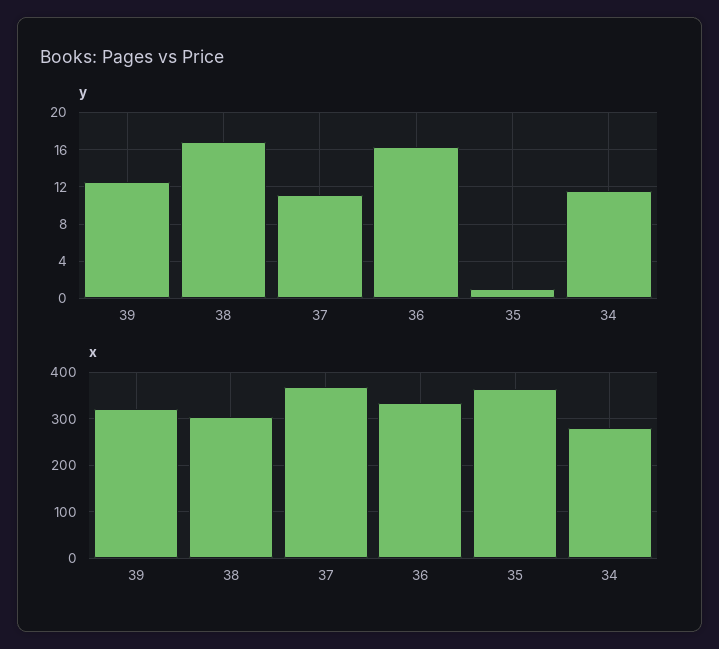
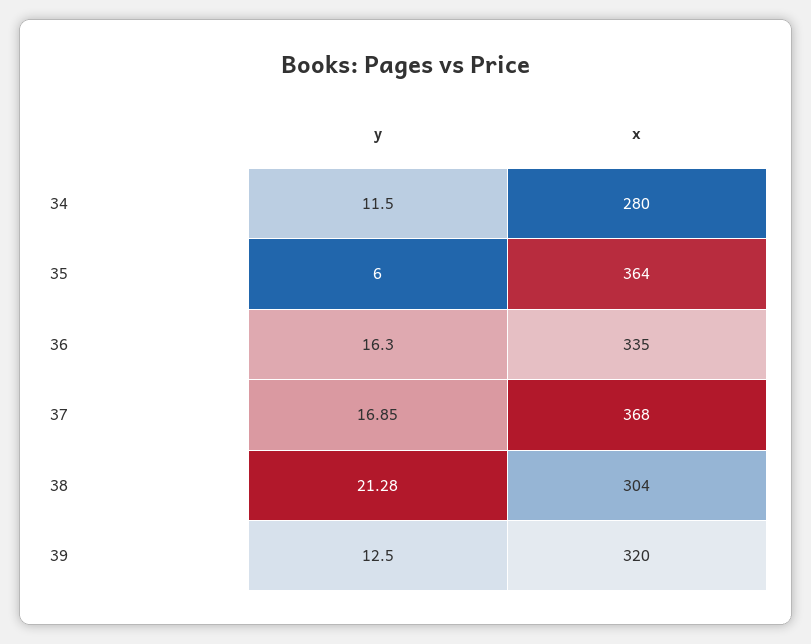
  {
    "y": {
      "39": 12.5,
-     "38": 17,
+     "38": 21.28,
-     "37": 11,
+     "37": 16.85,
      "36": 16.3,
-     "35": 1,
+     "35": 6,
      "34": 11.5
    },
    "x": {
      "39": 320,
      "38": 304,
      "37": 368,
      "36": 335,
      "35": 364,
      "34": 280
    }
  }

